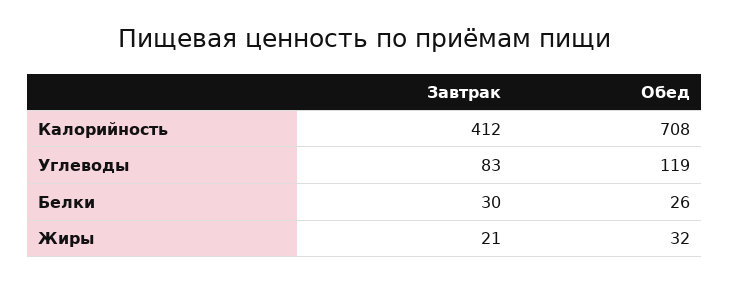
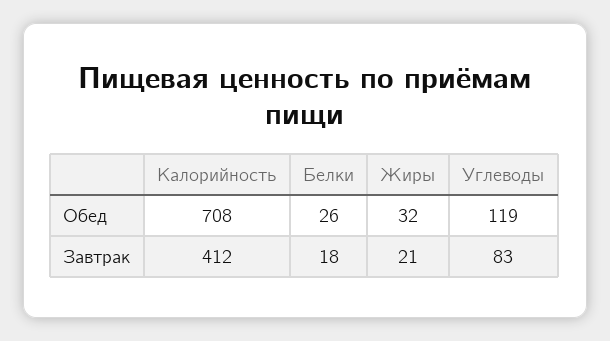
  {
    "Завтрак": {
      "Калорийность": 412,
      "Углеводы": 83,
-     "Белки": 30,
+     "Белки": 18,
      "Жиры": 21
    },
    "Обед": {
      "Калорийность": 708,
      "Углеводы": 119,
      "Белки": 26,
      "Жиры": 32
    }
  }

